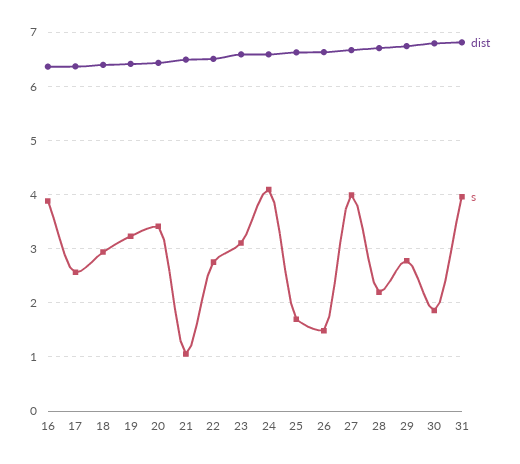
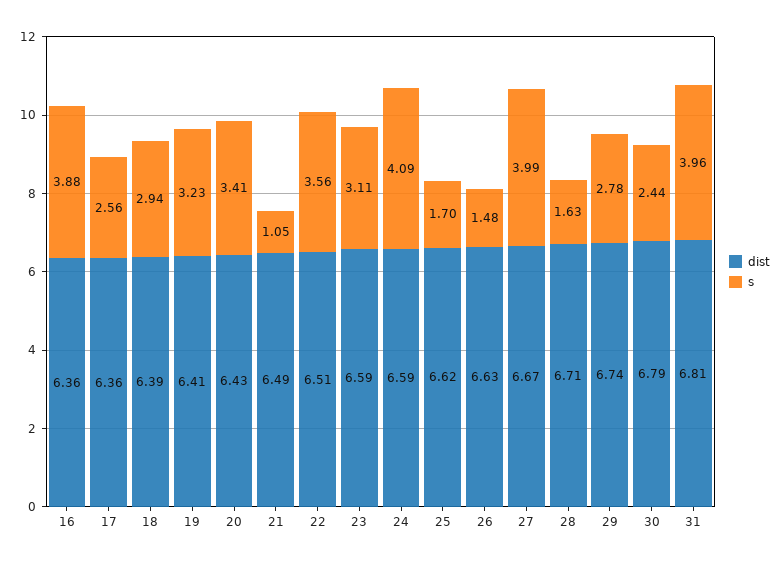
  {
    "dist": {
      "16": 6.36,
      "17": 6.36,
      "18": 6.39,
      "19": 6.41,
      "20": 6.43,
      "21": 6.49,
      "22": 6.51,
      "23": 6.59,
      "24": 6.59,
      "25": 6.62,
      "26": 6.63,
      "27": 6.67,
      "28": 6.71,
      "29": 6.74,
      "30": 6.79,
      "31": 6.81
    },
    "s": {
      "16": 3.88,
      "17": 2.56,
      "18": 2.94,
      "19": 3.23,
      "20": 3.41,
      "21": 1.05,
-     "22": 2.8,
+     "22": 3.56,
      "23": 3.11,
      "24": 4.09,
      "25": 1.7,
      "26": 1.48,
      "27": 3.99,
-     "28": 2.2,
+     "28": 1.63,
      "29": 2.78,
-     "30": 1.8,
+     "30": 2.44,
      "31": 3.96
    }
  }

